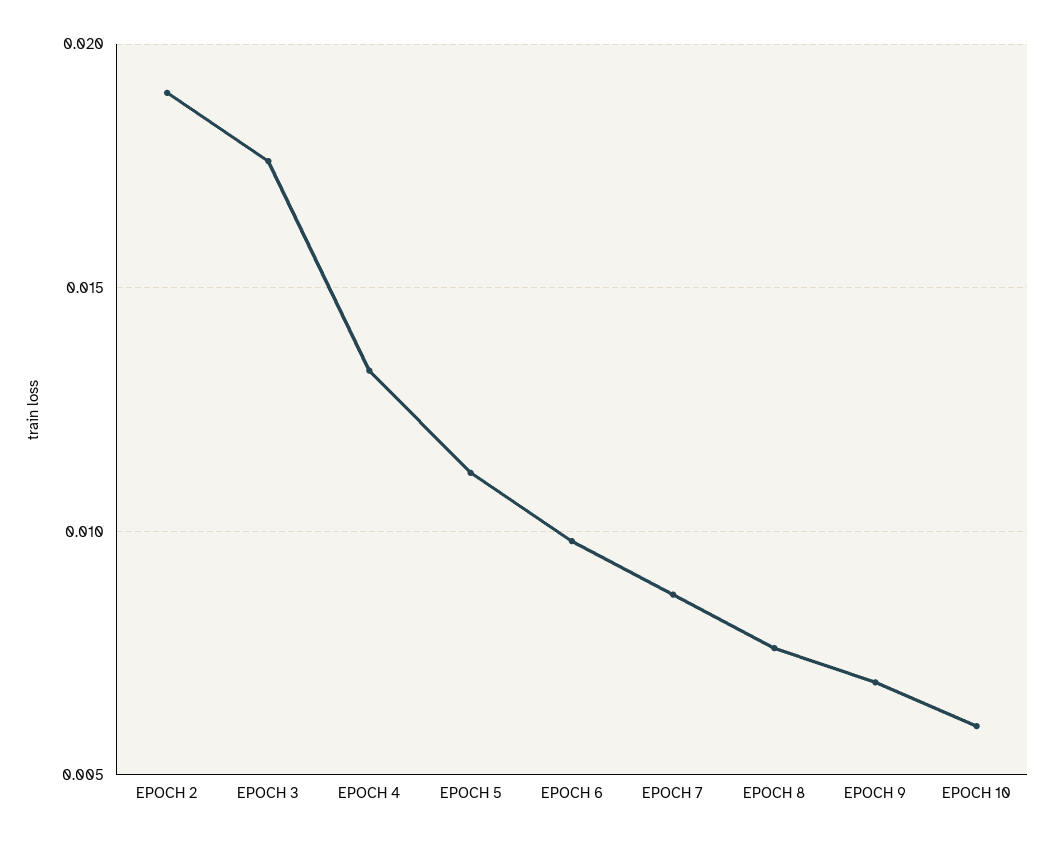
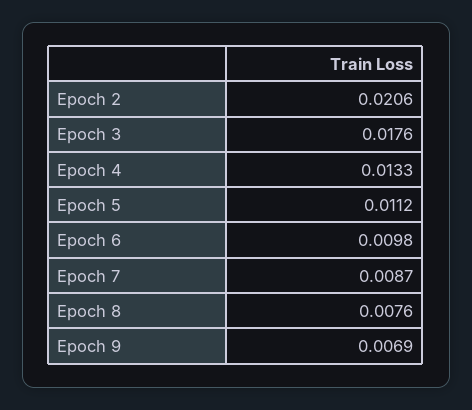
  {
-   "EPOCH 2": 0.019,
+   "EPOCH 2": 0.0206,
    "EPOCH 3": 0.0176,
    "EPOCH 4": 0.0133,
    "EPOCH 5": 0.0112,
    "EPOCH 6": 0.0098,
    "EPOCH 7": 0.0087,
    "EPOCH 8": 0.0076,
-   "EPOCH 9": 0.0069,
+   "EPOCH 9": 0.0069
-   "EPOCH 10": 0.006
  }

